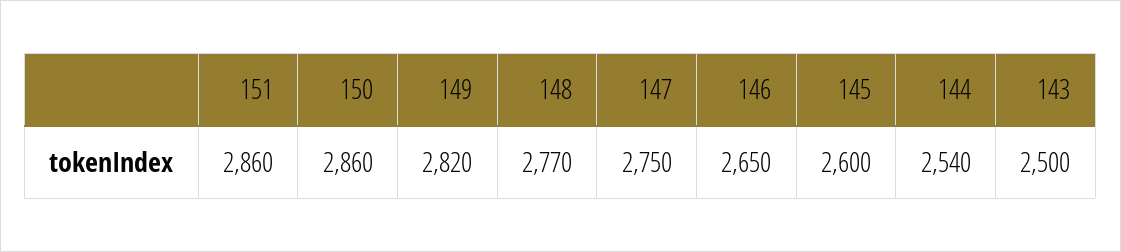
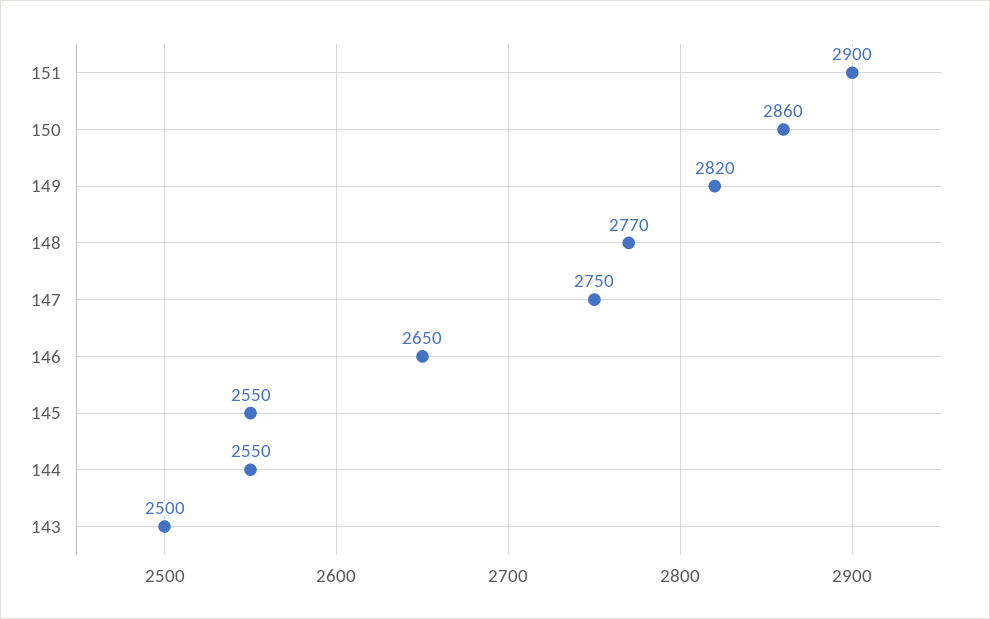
  {
-   "151": 2860,
+   "151": 2900,
    "150": 2860,
    "149": 2820,
    "148": 2770,
    "147": 2750,
    "146": 2650,
-   "145": 2600,
+   "145": 2550,
-   "144": 2540,
+   "144": 2550,
    "143": 2500
  }

